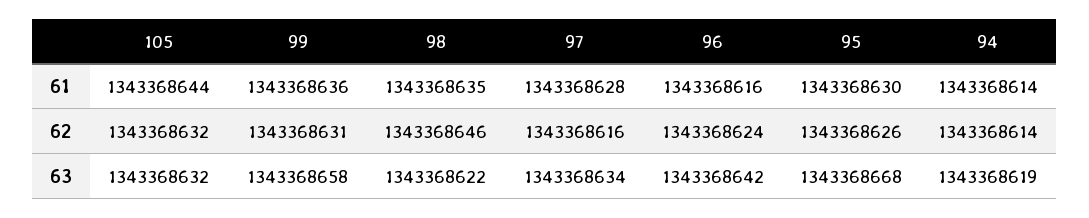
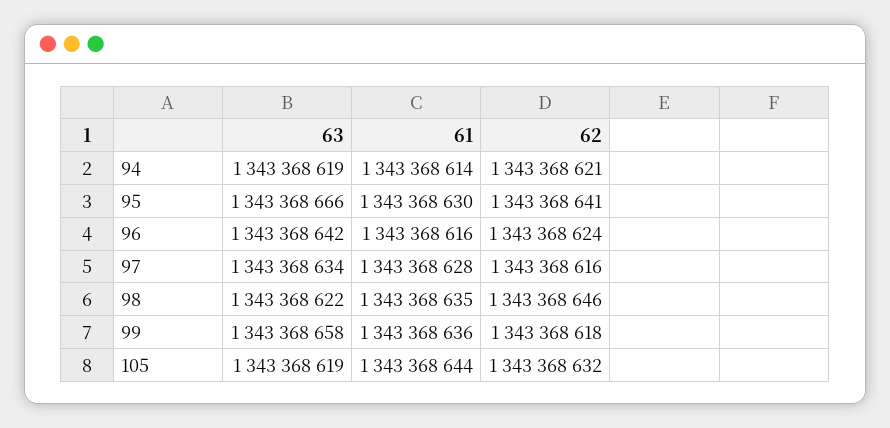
  {
    "105": {
      "61": 1343368644,
      "62": 1343368632,
-     "63": 1343368632
+     "63": 1343368619
    },
    "99": {
      "61": 1343368636,
-     "62": 1343368631,
+     "62": 1343368618,
      "63": 1343368658
    },
    "98": {
      "61": 1343368635,
      "62": 1343368646,
      "63": 1343368622
    },
    "97": {
      "61": 1343368628,
      "62": 1343368616,
      "63": 1343368634
    },
    "96": {
      "61": 1343368616,
      "62": 1343368624,
      "63": 1343368642
    },
    "95": {
      "61": 1343368630,
-     "62": 1343368626,
+     "62": 1343368641,
-     "63": 1343368668
+     "63": 1343368666
    },
    "94": {
      "61": 1343368614,
-     "62": 1343368614,
+     "62": 1343368621,
      "63": 1343368619
    }
  }

